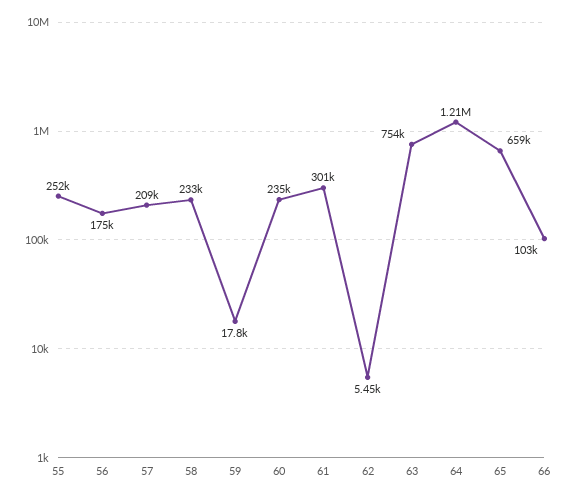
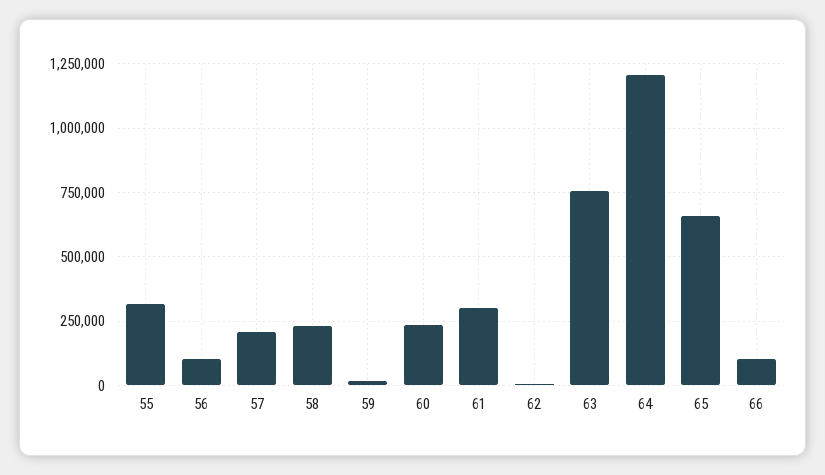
  {
-   "55": 252000,
+   "55": 325000,
-   "56": 175000,
+   "56": 100000,
    "57": 209000,
    "58": 233000,
    "59": 17800,
    "60": 235000,
    "61": 301000,
    "62": 5450,
    "63": 754000,
    "64": 1210000,
    "65": 659000,
    "66": 103000
  }

